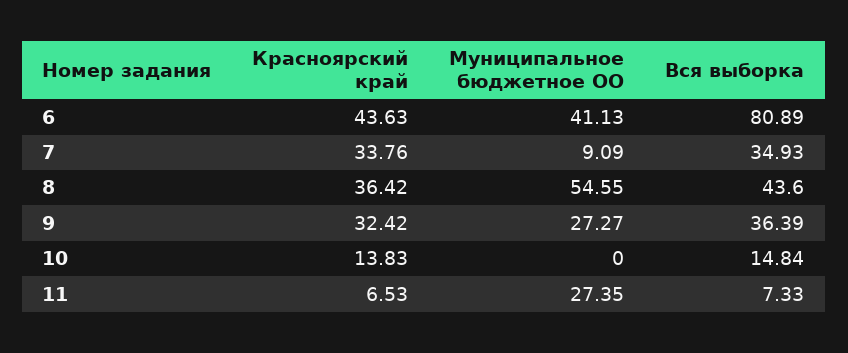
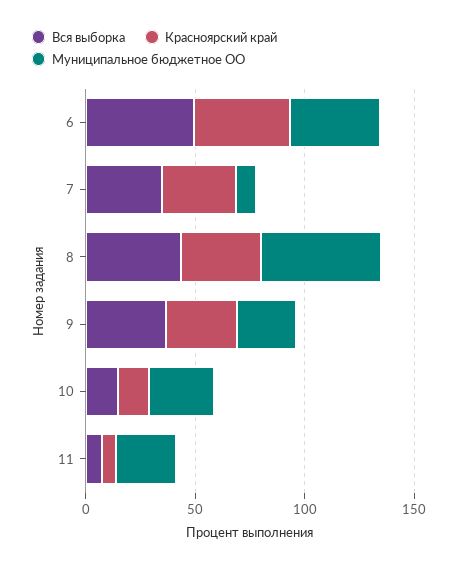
  {
    "Красноярский край": {
      "6": 43.63,
      "7": 33.76,
      "8": 36.42,
      "9": 32.42,
      "10": 13.83,
      "11": 6.53
    },
    "Муниципальное бюджетное ОО": {
      "6": 41.13,
      "7": 9.09,
      "8": 54.55,
      "9": 27.27,
-     "10": 0,
+     "10": 30,
      "11": 27.35
    },
    "Вся выборка": {
-     "6": 80.89,
+     "6": 50,
      "7": 34.93,
      "8": 43.6,
      "9": 36.39,
      "10": 14.84,
      "11": 7.33
    }
  }

